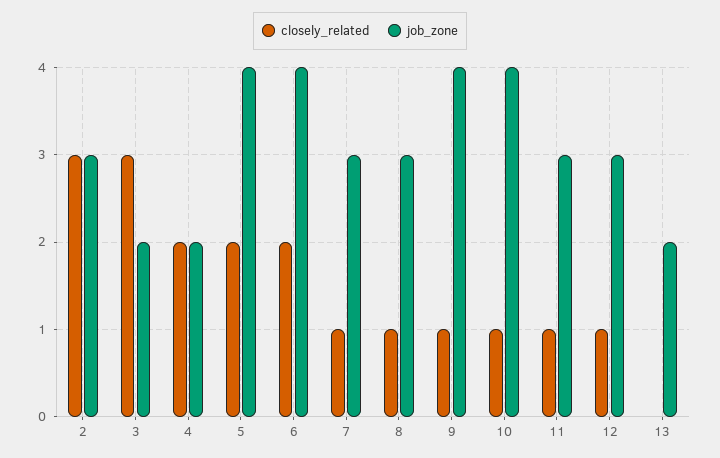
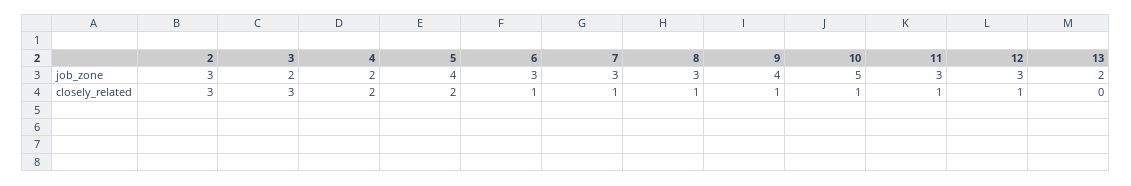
  {
    "closely_related": {
      "2": 3,
      "3": 3,
      "4": 2,
      "5": 2,
-     "6": 2,
+     "6": 1,
      "7": 1,
      "8": 1,
      "9": 1,
      "10": 1,
      "11": 1,
      "12": 1,
      "13": 0
    },
    "job_zone": {
      "2": 3,
      "3": 2,
      "4": 2,
      "5": 4,
-     "6": 4,
+     "6": 3,
      "7": 3,
      "8": 3,
      "9": 4,
-     "10": 4,
+     "10": 5,
      "11": 3,
      "12": 3,
      "13": 2
    }
  }

